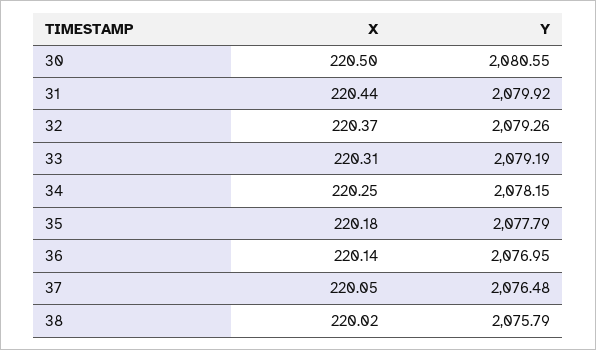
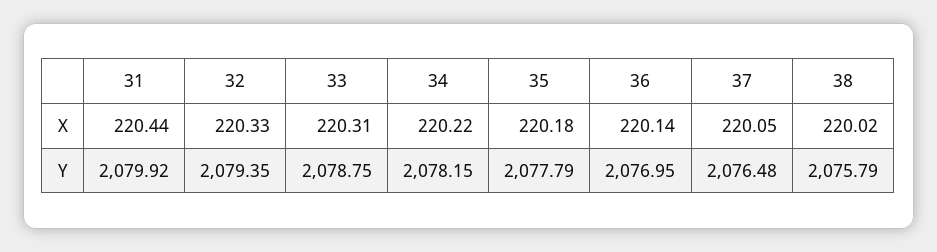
  {
    "X": {
-     "30": 220.5,
      "31": 220.44,
-     "32": 220.37,
+     "32": 220.33,
      "33": 220.31,
-     "34": 220.25,
+     "34": 220.22,
      "35": 220.18,
      "36": 220.14,
      "37": 220.05,
      "38": 220.02
    },
    "Y": {
-     "30": 2080.55,
      "31": 2079.92,
-     "32": 2079.26,
+     "32": 2079.35,
-     "33": 2079.19,
+     "33": 2078.75,
      "34": 2078.15,
      "35": 2077.79,
      "36": 2076.95,
      "37": 2076.48,
      "38": 2075.79
    }
  }

